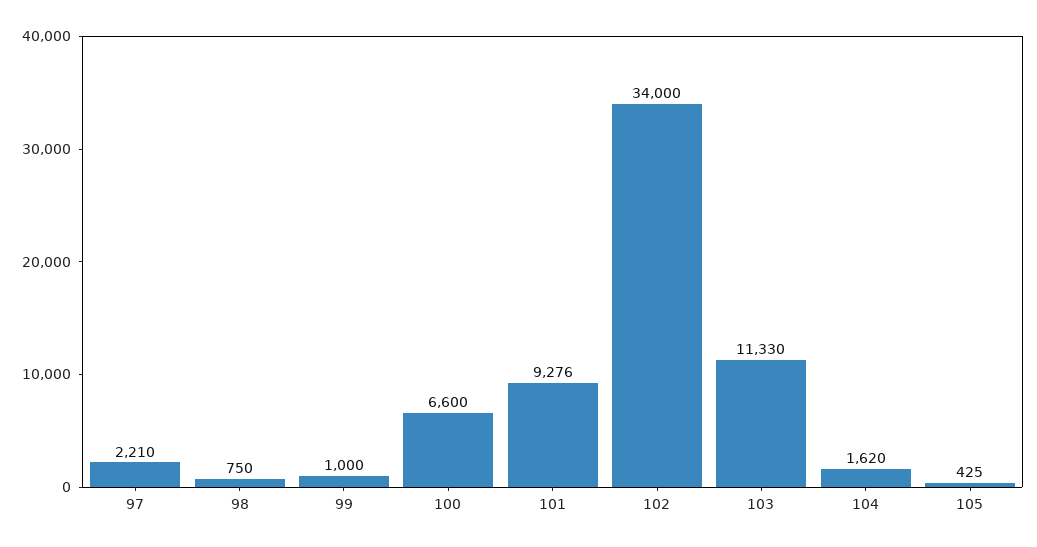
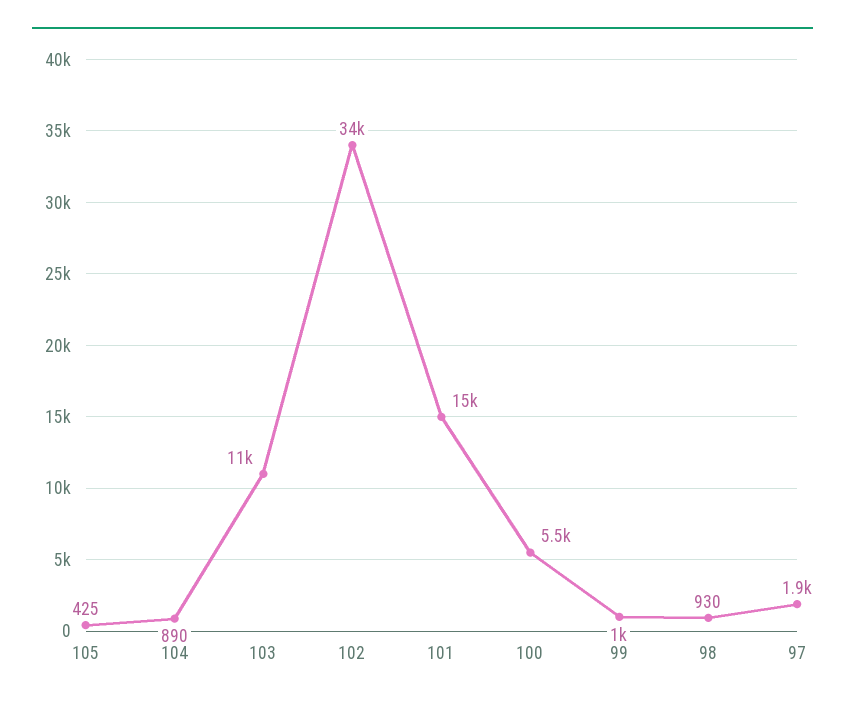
  {
-   "97": 2210,
+   "97": 1900,
-   "98": 750,
+   "98": 930,
    "99": 1000,
-   "100": 6600,
+   "100": 5500,
-   "101": 9276,
+   "101": 15000,
    "102": 34000,
    "103": 11330,
-   "104": 1620,
+   "104": 890,
    "105": 425
  }

